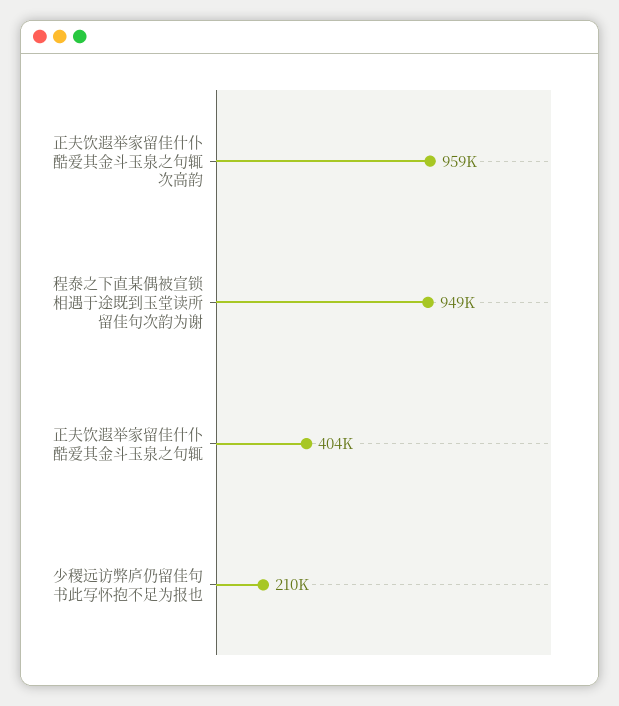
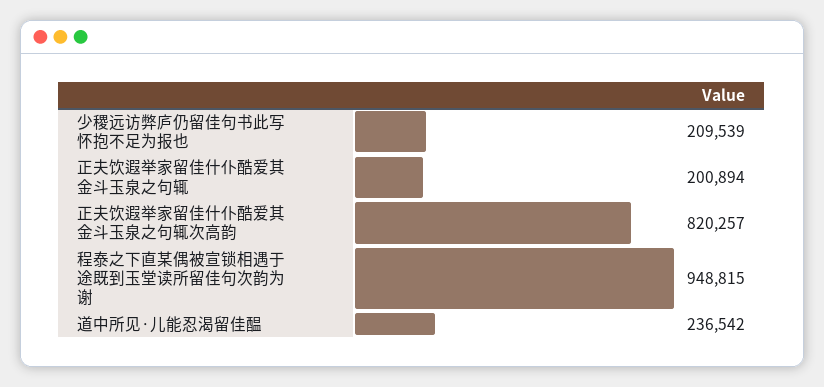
  {
-   "正夫饮遐举家留佳什仆酷爱其金斗玉泉之句辄次高韵": 959000,
+   "正夫饮遐举家留佳什仆酷爱其金斗玉泉之句辄次高韵": 820257,
    "程泰之下直某偶被宣锁相遇于途既到玉堂读所留佳句次韵为谢": 948815,
-   "正夫饮遐举家留佳什仆酷爱其金斗玉泉之句辄": 404000,
+   "正夫饮遐举家留佳什仆酷爱其金斗玉泉之句辄": 200894,
-   "少稷远访弊庐仍留佳句书此写怀抱不足为报也": 209539
+   "少稷远访弊庐仍留佳句书此写怀抱不足为报也": 209539,
+   "道中所见·儿能忍渴留佳醖": 236542
  }

